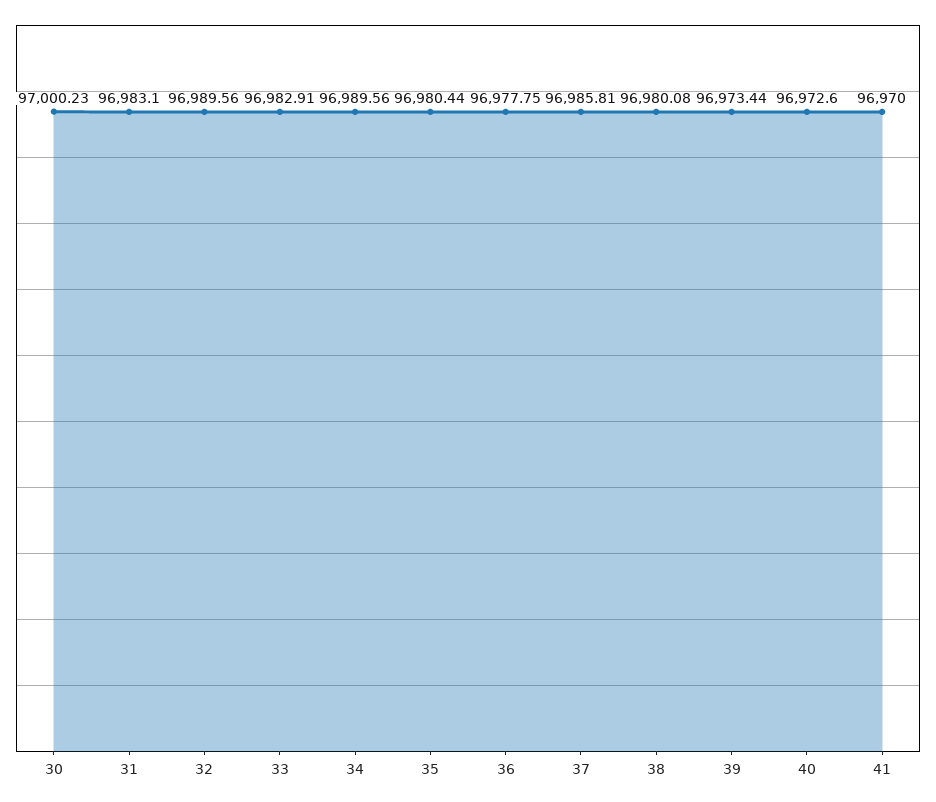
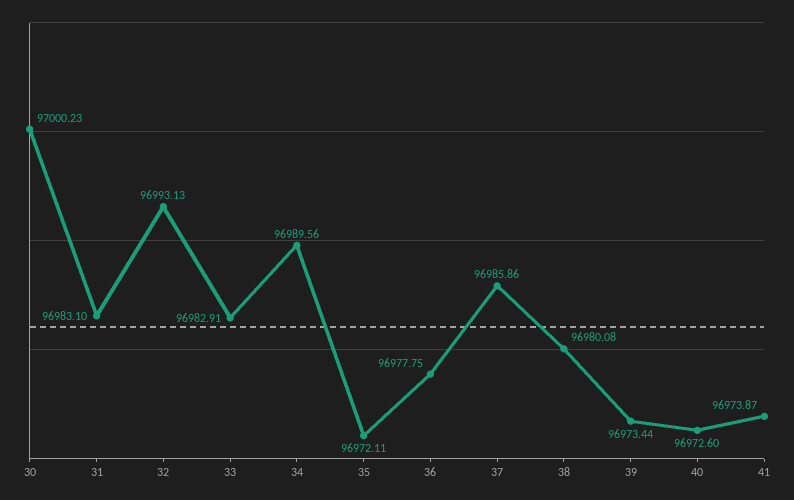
  {
    "30": 97000.23,
    "31": 96983.1,
-   "32": 96989.56,
+   "32": 96993.13,
    "33": 96982.91,
    "34": 96989.56,
-   "35": 96980.44,
+   "35": 96972.11,
    "36": 96977.75,
-   "37": 96985.81,
+   "37": 96985.86,
    "38": 96980.08,
    "39": 96973.44,
    "40": 96972.6,
-   "41": 96970
+   "41": 96973.87
  }

